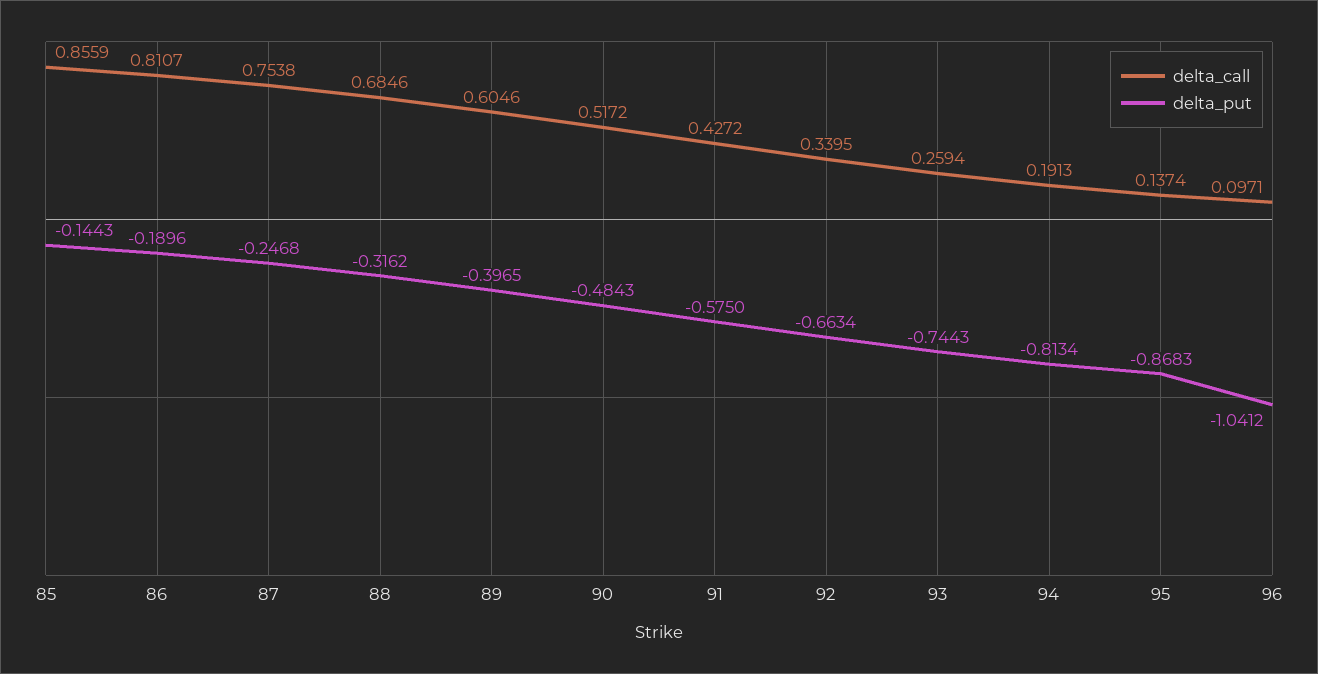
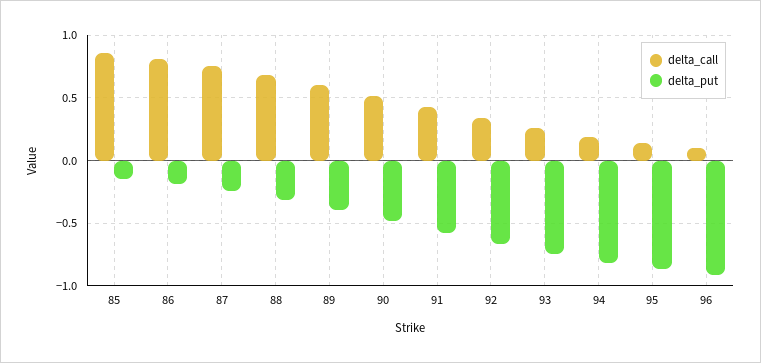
  {
    "delta_call": {
      "85": 0.8559,
      "86": 0.8107,
      "87": 0.7538,
      "88": 0.6846,
      "89": 0.6046,
      "90": 0.5172,
      "91": 0.4272,
      "92": 0.3395,
      "93": 0.2594,
      "94": 0.1913,
      "95": 0.1374,
      "96": 0.0971
    },
    "delta_put": {
      "85": -0.1443,
      "86": -0.1896,
      "87": -0.2468,
      "88": -0.3162,
      "89": -0.3965,
      "90": -0.4843,
      "91": -0.575,
      "92": -0.6634,
      "93": -0.7443,
      "94": -0.8134,
      "95": -0.8683,
-     "96": -1.0412
+     "96": -0.9
    }
  }

